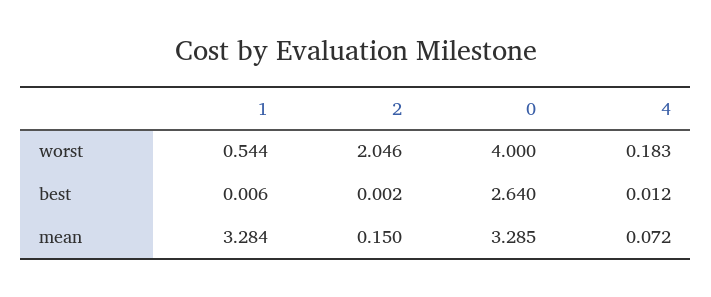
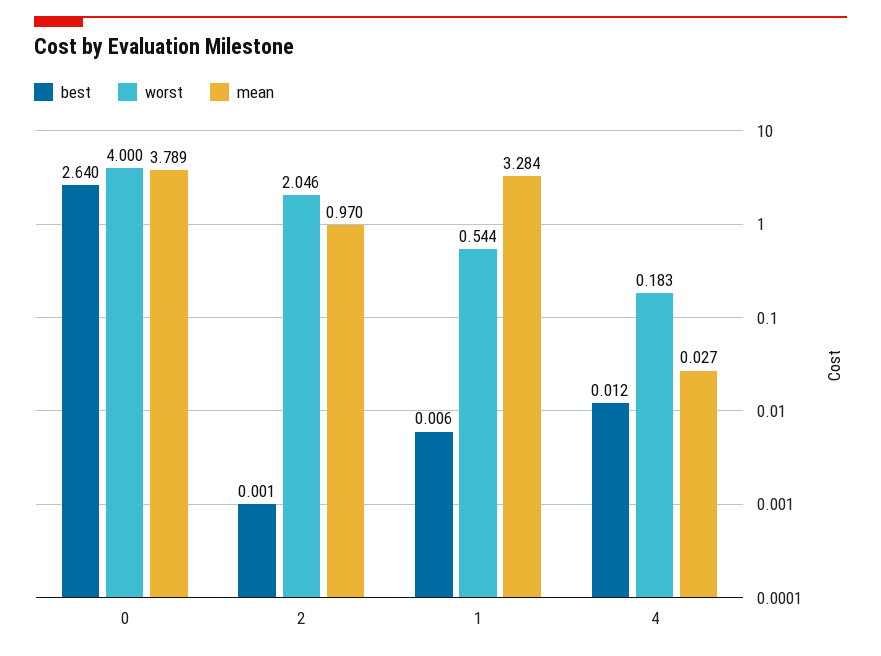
  {
    "worst": {
      "1": 0.544,
      "2": 2.046,
      "0": 4,
      "4": 0.183
    },
    "best": {
      "1": 0.006,
-     "2": 0.002,
+     "2": 0.001,
      "0": 2.64,
      "4": 0.012
    },
    "mean": {
      "1": 3.284,
-     "2": 0.15,
+     "2": 0.97,
-     "0": 3.285,
+     "0": 3.789,
-     "4": 0.072
+     "4": 0.027
    }
  }

